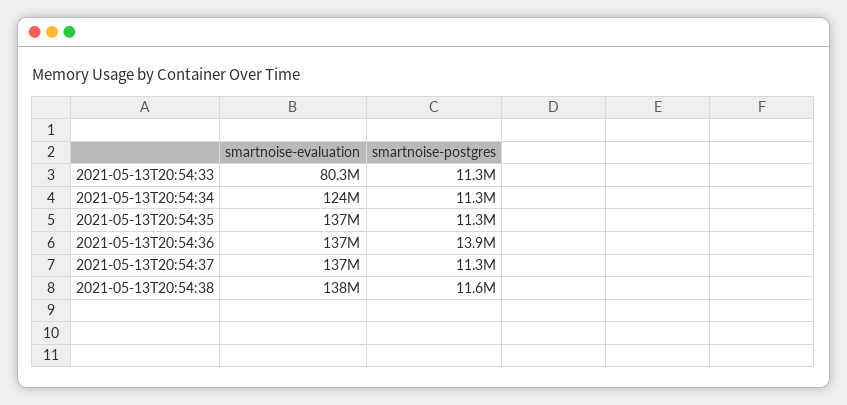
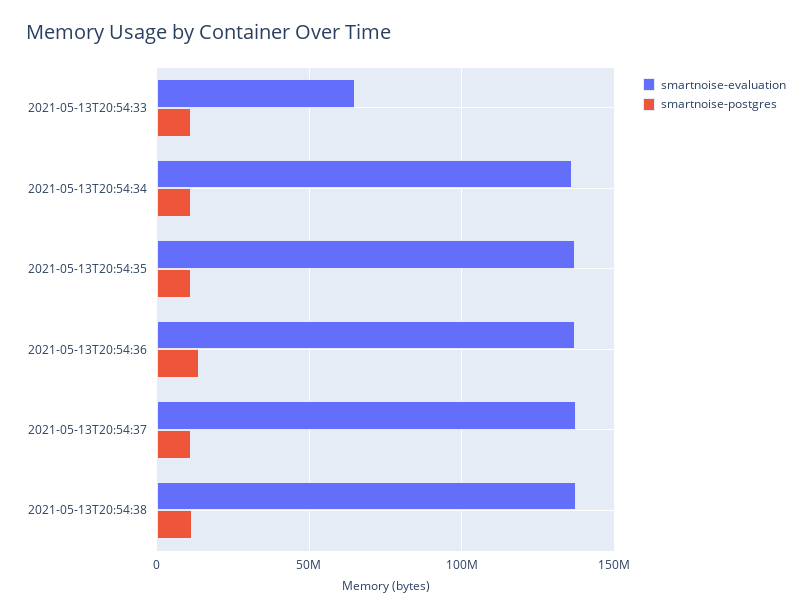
  {
    "smartnoise-evaluation": {
-     "2021-05-13T20:54:33": 80300000,
+     "2021-05-13T20:54:33": 65000000,
-     "2021-05-13T20:54:34": 124000000,
+     "2021-05-13T20:54:34": 135000000,
      "2021-05-13T20:54:35": 137000000,
      "2021-05-13T20:54:36": 137000000,
      "2021-05-13T20:54:37": 137000000,
      "2021-05-13T20:54:38": 138000000
    },
    "smartnoise-postgres": {
      "2021-05-13T20:54:33": 11300000,
      "2021-05-13T20:54:34": 11300000,
      "2021-05-13T20:54:35": 11300000,
      "2021-05-13T20:54:36": 13900000,
      "2021-05-13T20:54:37": 11300000,
      "2021-05-13T20:54:38": 11600000
    }
  }

